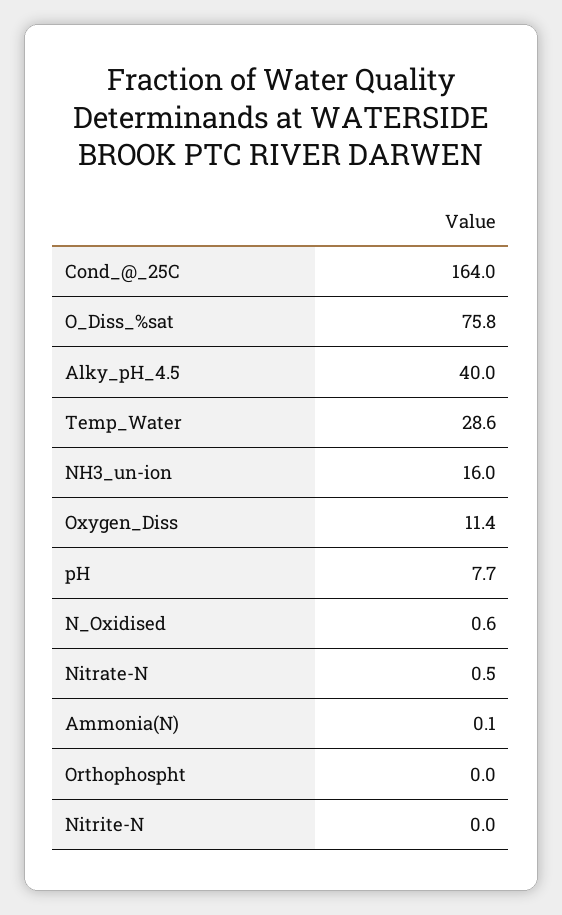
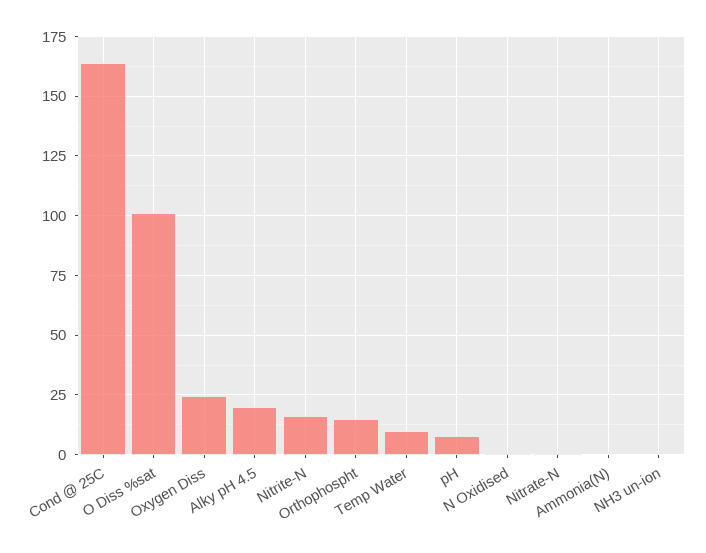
  {
    "Cond_@_25C": 164,
-   "O_Diss_%sat": 75.8,
+   "O_Diss_%sat": 100,
-   "Alky_pH_4.5": 40,
+   "Alky_pH_4.5": 20,
-   "Temp_Water": 28.6,
+   "Temp_Water": 10,
-   "NH3_un-ion": 16,
+   "NH3_un-ion": 0,
-   "Oxygen_Diss": 11.4,
+   "Oxygen_Diss": 25,
    "pH": 7.7,
    "N_Oxidised": 0.6,
    "Nitrate-N": 0.5,
    "Ammonia(N)": 0.1,
-   "Orthophospht": 0,
+   "Orthophospht": 15,
-   "Nitrite-N": 0
+   "Nitrite-N": 15
  }

